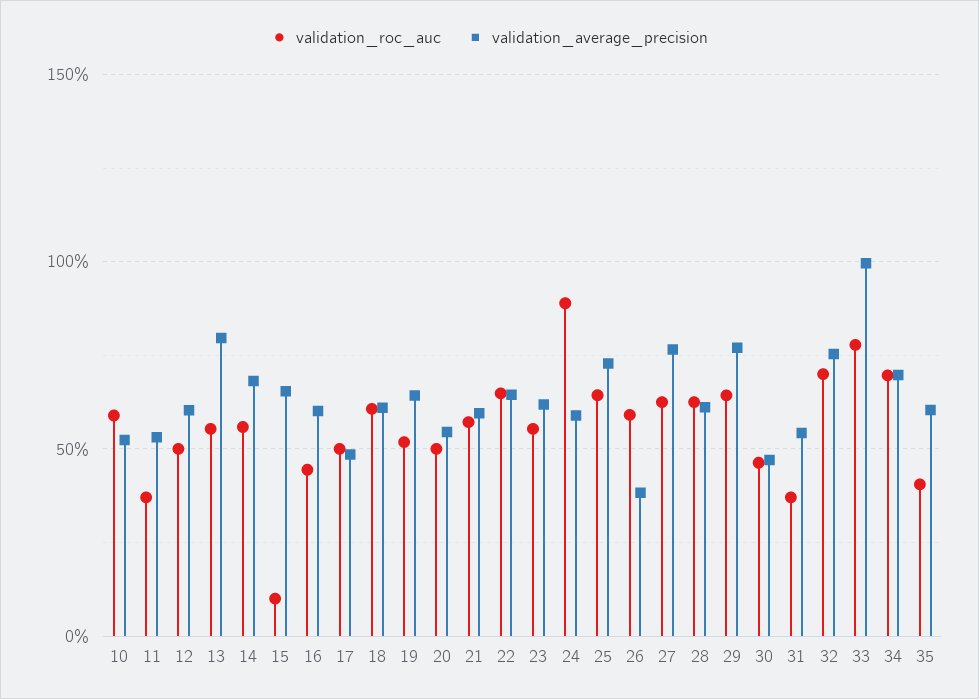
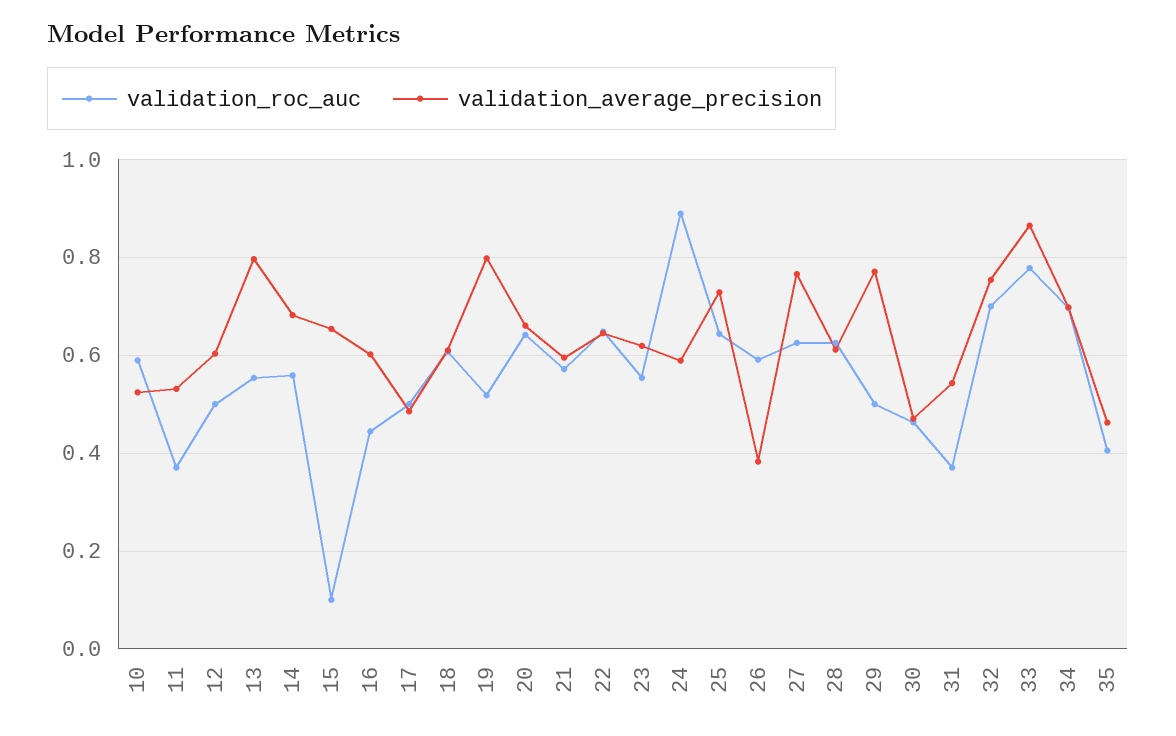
  {
    "validation_roc_auc": {
      "10": 0.58,
      "11": 0.38,
      "12": 0.5,
      "13": 0.56,
      "14": 0.56,
      "15": 0.1,
      "16": 0.44,
      "17": 0.5,
      "18": 0.6,
      "19": 0.52,
-     "20": 0.5,
+     "20": 0.64,
      "21": 0.58,
      "22": 0.64,
      "23": 0.56,
      "24": 0.88,
      "25": 0.64,
      "26": 0.6,
      "27": 0.62,
      "28": 0.62,
-     "29": 0.65,
+     "29": 0.5,
      "30": 0.46,
      "31": 0.38,
      "32": 0.7,
      "33": 0.78,
      "34": 0.7,
      "35": 0.4
    },
    "validation_average_precision": {
      "10": 0.52,
      "11": 0.54,
      "12": 0.6,
      "13": 0.8,
      "14": 0.68,
      "15": 0.66,
      "16": 0.6,
      "17": 0.48,
      "18": 0.62,
-     "19": 0.65,
+     "19": 0.8,
-     "20": 0.55,
+     "20": 0.66,
      "21": 0.6,
      "22": 0.64,
      "23": 0.62,
      "24": 0.58,
      "25": 0.72,
      "26": 0.38,
      "27": 0.76,
      "28": 0.62,
      "29": 0.78,
      "30": 0.48,
      "31": 0.54,
      "32": 0.76,
-     "33": 1,
+     "33": 0.86,
      "34": 0.7,
-     "35": 0.6
+     "35": 0.46
    }
  }

